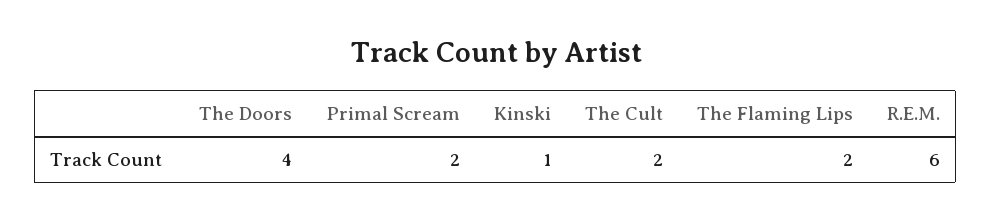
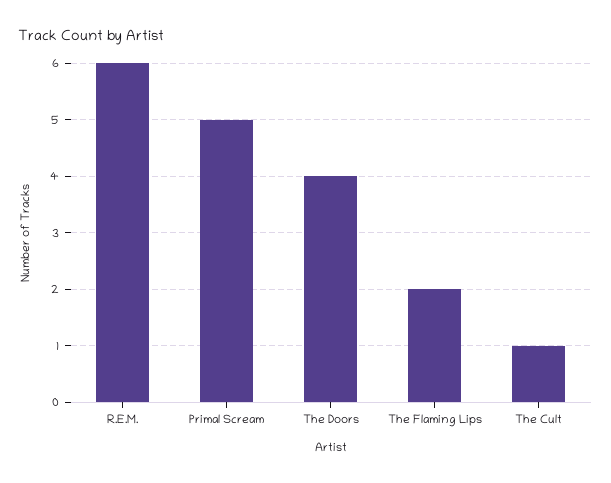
  {
    "The Doors": 4,
-   "Primal Scream": 2,
+   "Primal Scream": 5,
-   "Kinski": 1,
-   "The Cult": 2,
+   "The Cult": 1,
    "The Flaming Lips": 2,
    "R.E.M.": 6
  }

